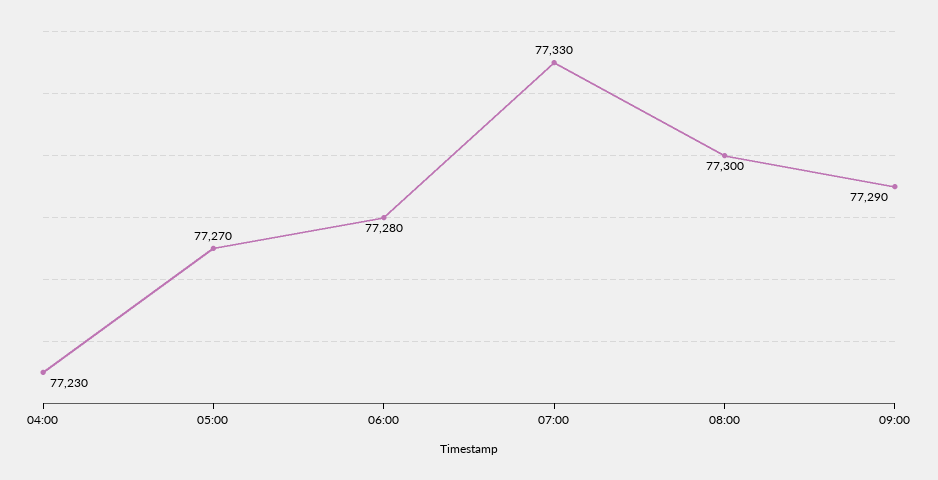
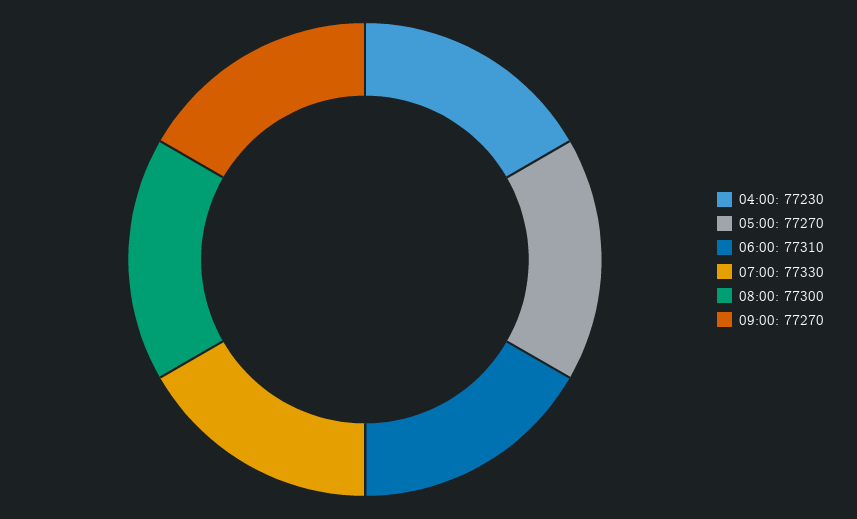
  {
    "04:00": 77230,
    "05:00": 77270,
-   "06:00": 77280,
+   "06:00": 77310,
    "07:00": 77330,
    "08:00": 77300,
-   "09:00": 77290
+   "09:00": 77270
  }

